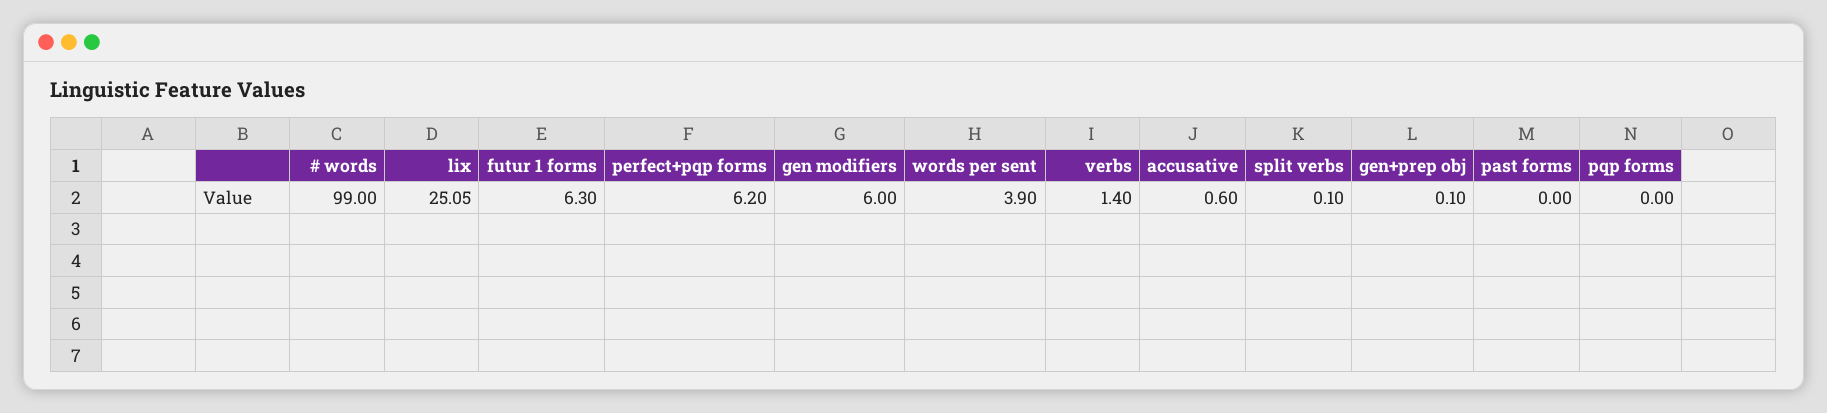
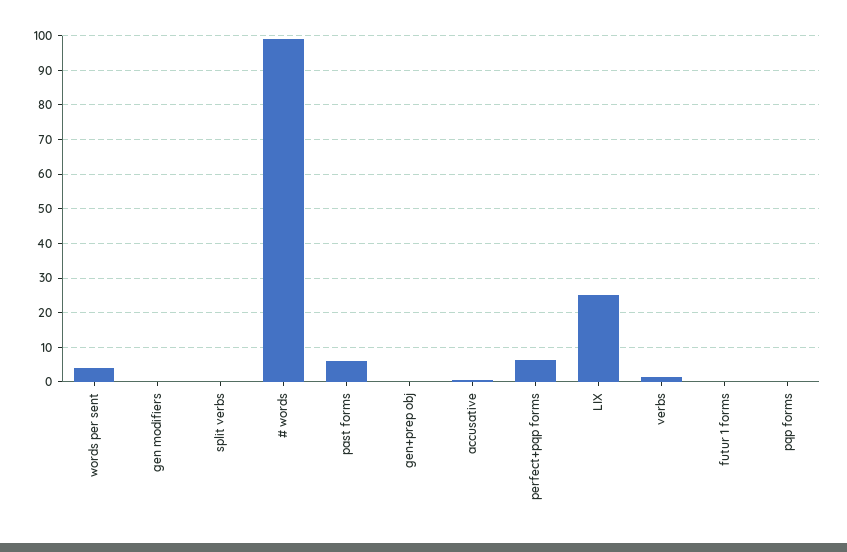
  {
    "# words": 99,
    "lix": 25.05,
-   "futur 1 forms": 6.3,
+   "futur 1 forms": 0,
    "perfect+pqp forms": 6.2,
-   "gen modifiers": 6,
+   "gen modifiers": 0,
    "words per sent": 3.9,
    "verbs": 1.4,
    "accusative": 0.6,
    "split verbs": 0.1,
    "gen+prep obj": 0.1,
-   "past forms": 0,
+   "past forms": 6,
    "pqp forms": 0
  }

